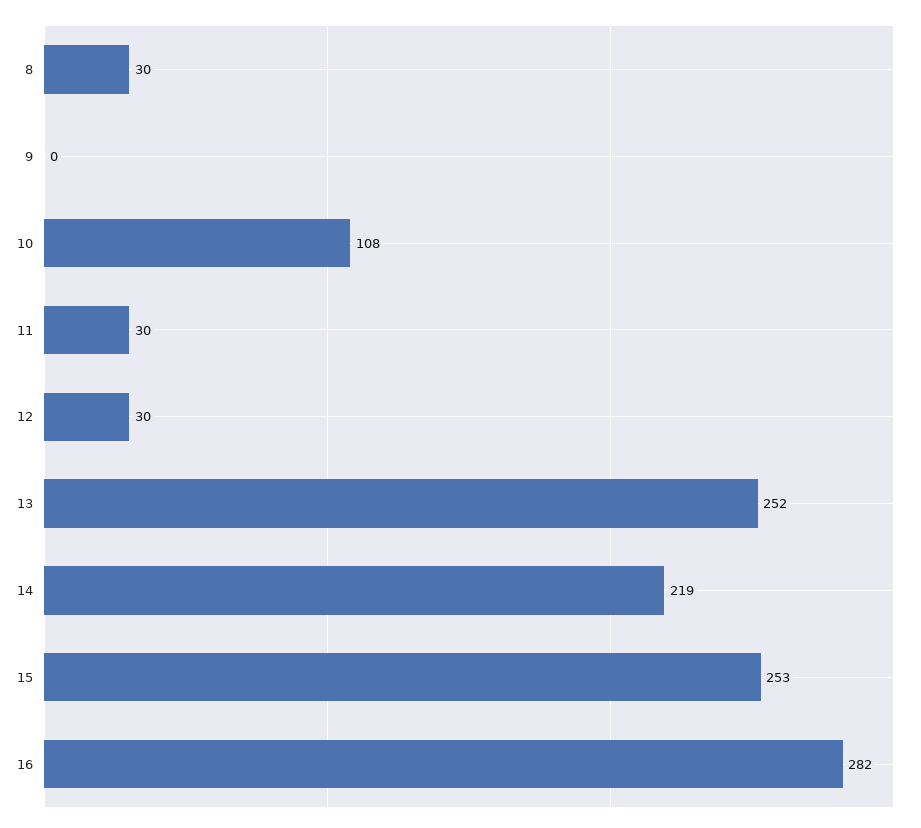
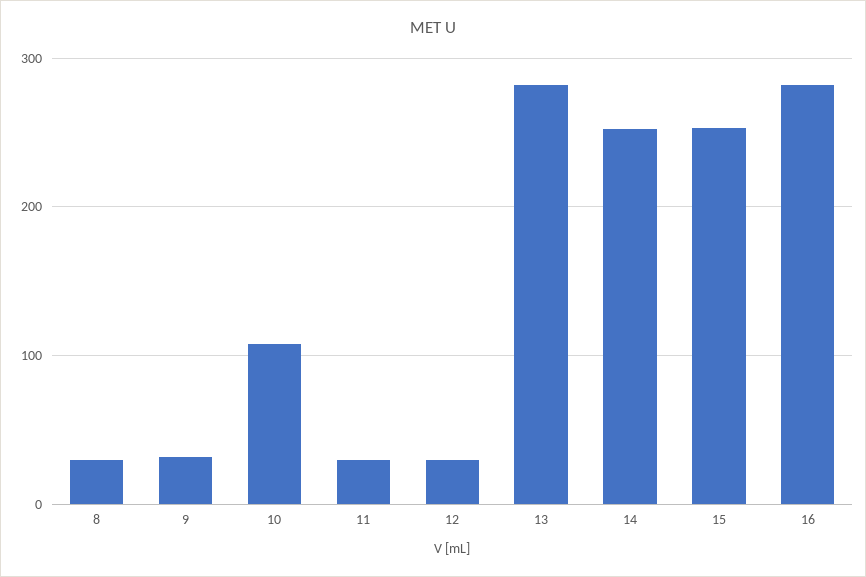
  {
    "8": 30,
-   "9": 0,
+   "9": 30,
    "10": 108,
    "11": 30,
    "12": 30,
-   "13": 252,
+   "13": 280,
-   "14": 219,
+   "14": 250,
    "15": 253,
    "16": 282
  }

